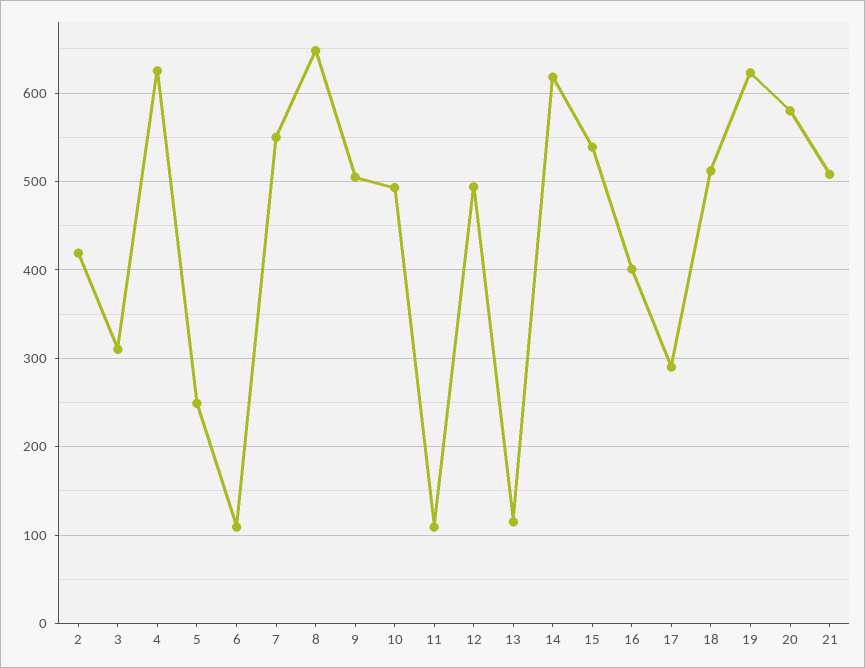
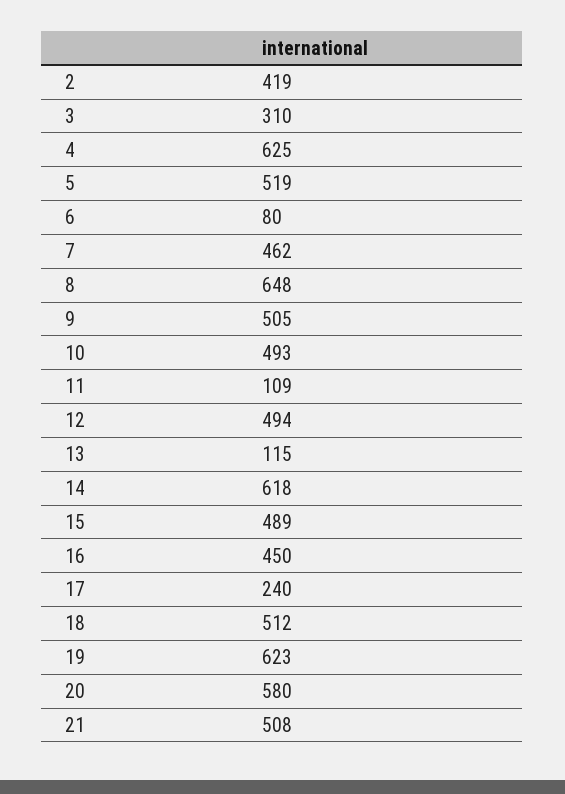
  {
    "2": 419,
    "3": 310,
    "4": 625,
-   "5": 250,
+   "5": 519,
-   "6": 110,
+   "6": 80,
-   "7": 550,
+   "7": 462,
    "8": 648,
    "9": 505,
    "10": 493,
    "11": 109,
    "12": 494,
    "13": 115,
    "14": 618,
-   "15": 540,
+   "15": 489,
-   "16": 400,
+   "16": 450,
-   "17": 290,
+   "17": 240,
    "18": 512,
    "19": 623,
    "20": 580,
    "21": 508
  }

